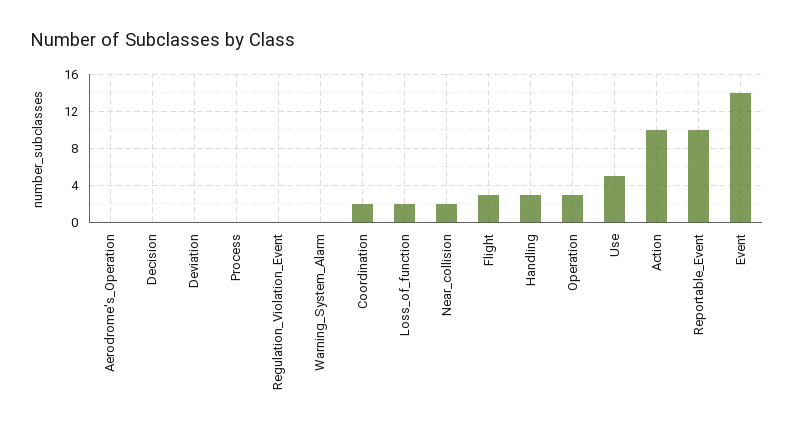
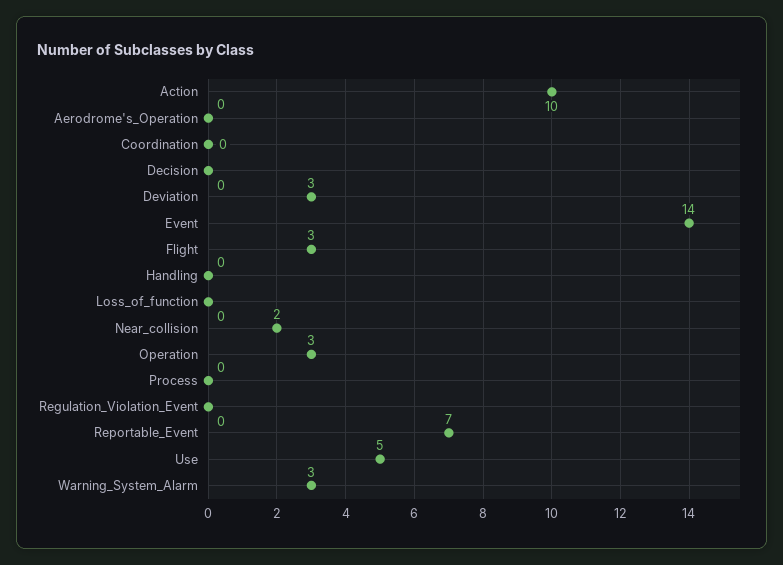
  {
    "Aerodrome's_Operation": 0,
    "Decision": 0,
-   "Deviation": 0,
+   "Deviation": 3,
    "Process": 0,
    "Regulation_Violation_Event": 0,
-   "Warning_System_Alarm": 0,
+   "Warning_System_Alarm": 3,
-   "Coordination": 2,
+   "Coordination": 0,
-   "Loss_of_function": 2,
+   "Loss_of_function": 0,
    "Near_collision": 2,
    "Flight": 3,
-   "Handling": 3,
+   "Handling": 0,
    "Operation": 3,
    "Use": 5,
    "Action": 10,
-   "Reportable_Event": 10,
+   "Reportable_Event": 7,
    "Event": 14
  }

